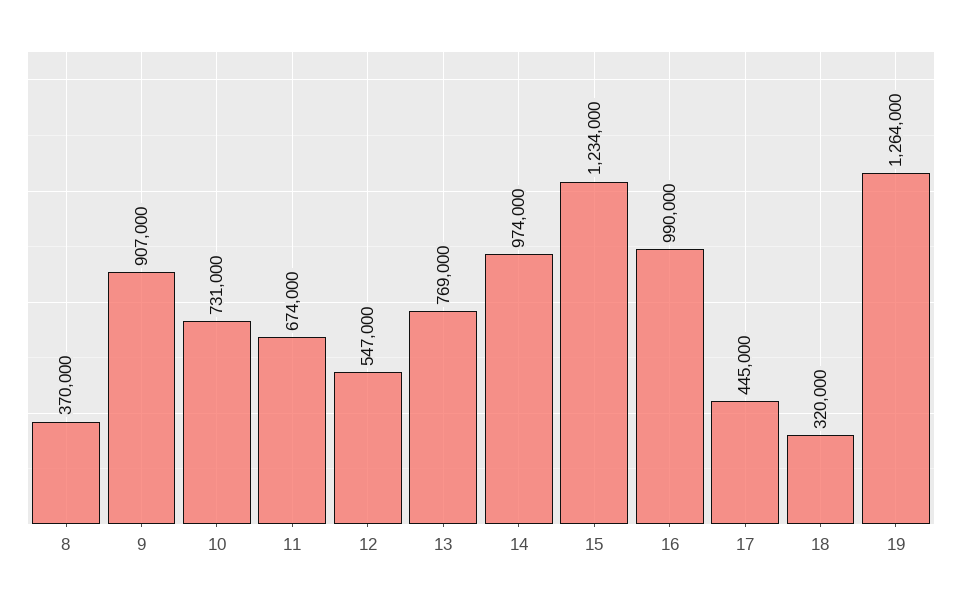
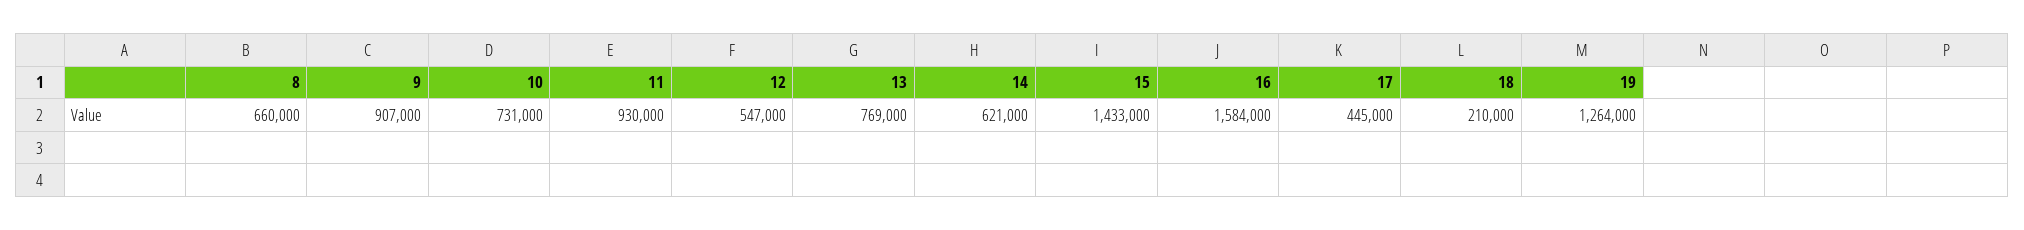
  {
-   "8": 370000,
+   "8": 660000,
    "9": 907000,
    "10": 731000,
-   "11": 674000,
+   "11": 930000,
    "12": 547000,
    "13": 769000,
-   "14": 974000,
+   "14": 621000,
-   "15": 1234000,
+   "15": 1433000,
-   "16": 990000,
+   "16": 1584000,
    "17": 445000,
-   "18": 320000,
+   "18": 210000,
    "19": 1264000
  }

